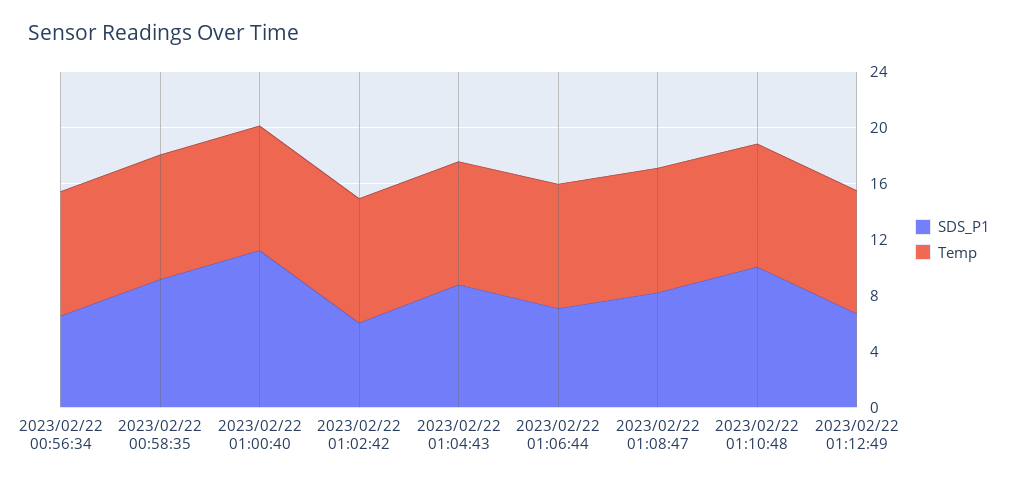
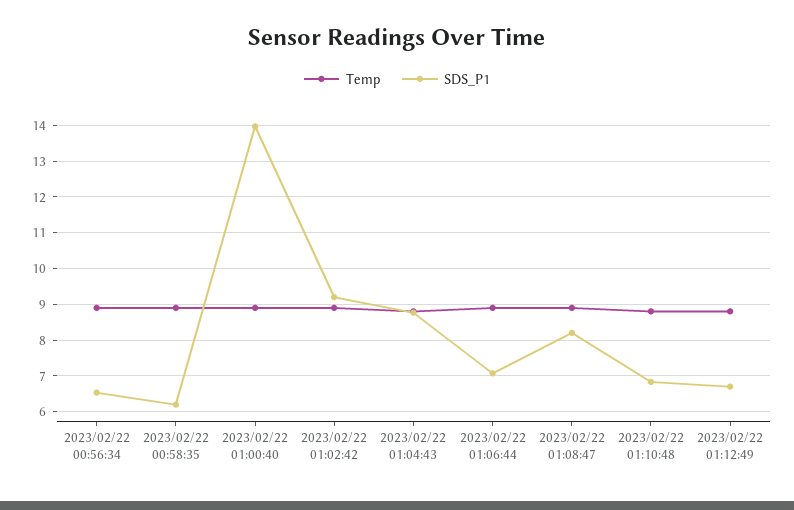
  {
    "SDS_P1": {
      "2023/02/22 00:56:34": 6.6,
-     "2023/02/22 00:58:35": 9,
+     "2023/02/22 00:58:35": 6.2,
-     "2023/02/22 01:00:40": 11,
+     "2023/02/22 01:00:40": 14,
-     "2023/02/22 01:02:42": 6,
+     "2023/02/22 01:02:42": 9.2,
      "2023/02/22 01:04:43": 8.8,
      "2023/02/22 01:06:44": 7,
      "2023/02/22 01:08:47": 8.2,
-     "2023/02/22 01:10:48": 10,
+     "2023/02/22 01:10:48": 6.8,
      "2023/02/22 01:12:49": 6.8
    },
    "Temp": {
      "2023/02/22 00:56:34": 9,
      "2023/02/22 00:58:35": 9,
      "2023/02/22 01:00:40": 9,
      "2023/02/22 01:02:42": 9,
      "2023/02/22 01:04:43": 8.8,
      "2023/02/22 01:06:44": 9,
      "2023/02/22 01:08:47": 9,
      "2023/02/22 01:10:48": 8.8,
      "2023/02/22 01:12:49": 8.8
    }
  }

